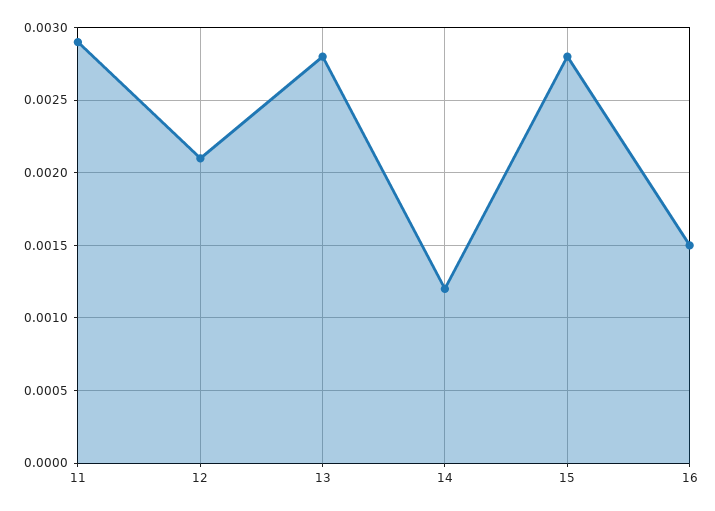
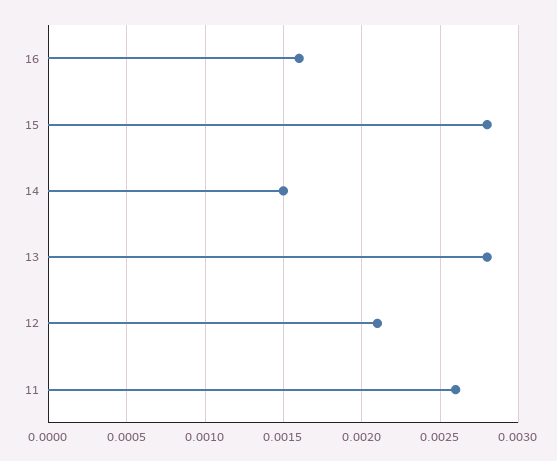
  {
-   "11": 0.0029,
+   "11": 0.0026,
    "12": 0.0021,
    "13": 0.0028,
-   "14": 0.0012,
+   "14": 0.0015,
    "15": 0.0028,
-   "16": 0.0015
+   "16": 0.0016
  }

